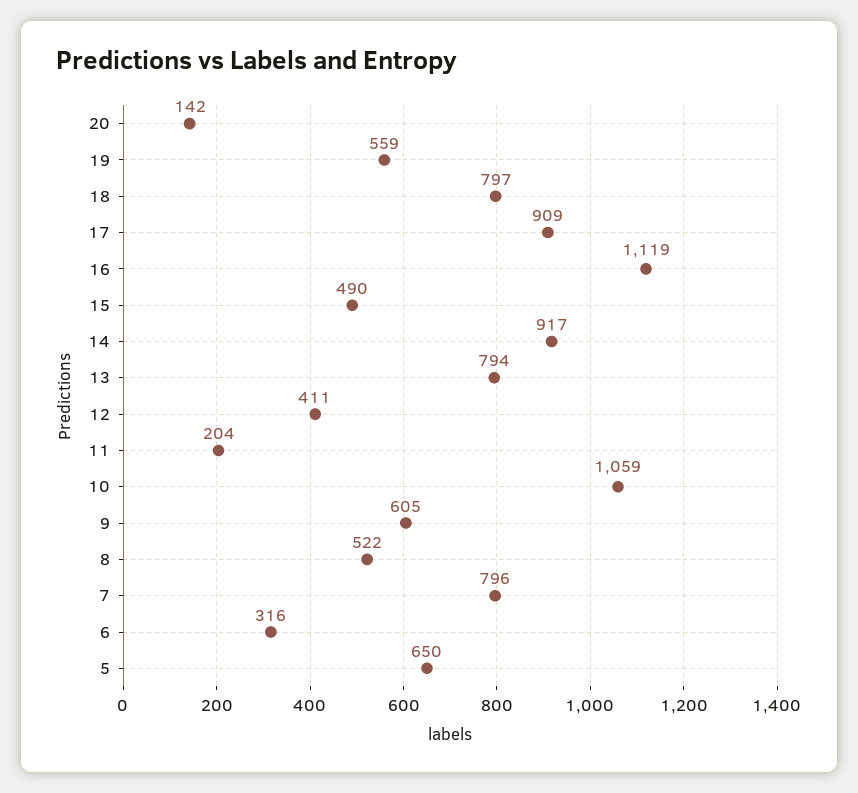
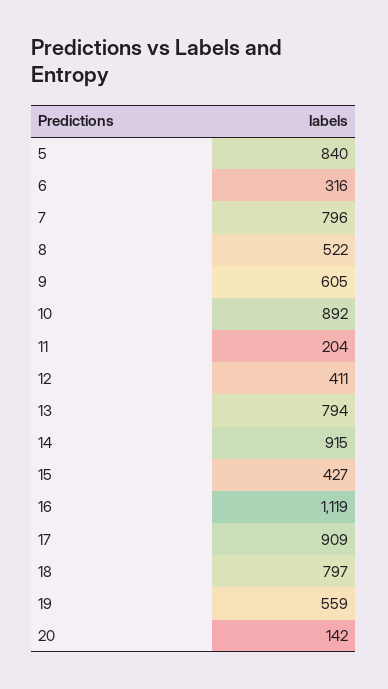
  {
    "20": 142,
    "19": 559,
    "18": 797,
    "17": 909,
    "16": 1119,
-   "15": 490,
+   "15": 427,
-   "14": 917,
+   "14": 915,
    "13": 794,
    "12": 411,
    "11": 204,
-   "10": 1059,
+   "10": 892,
    "9": 605,
    "8": 522,
    "7": 796,
    "6": 316,
-   "5": 650
+   "5": 840
  }

